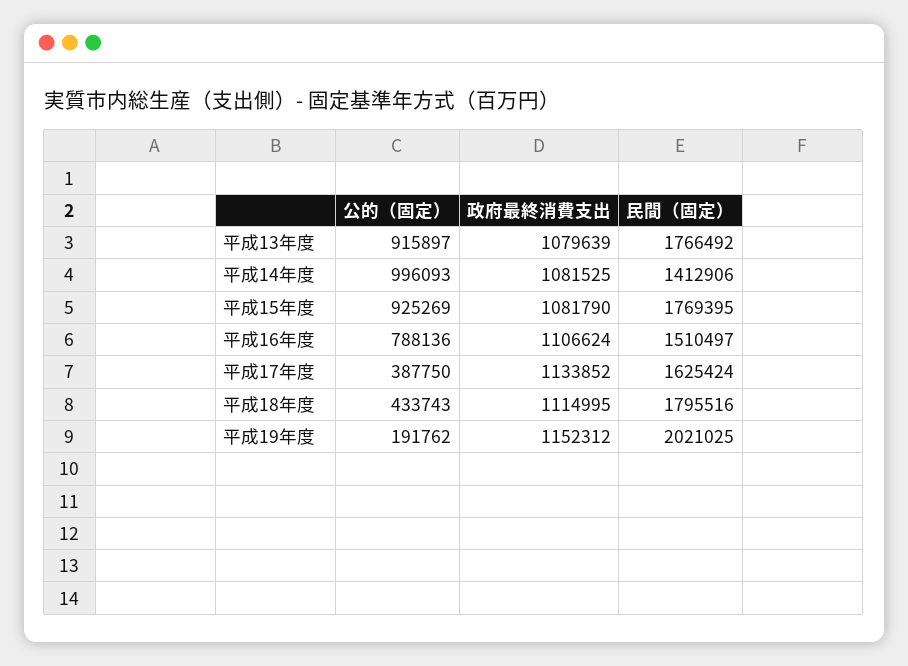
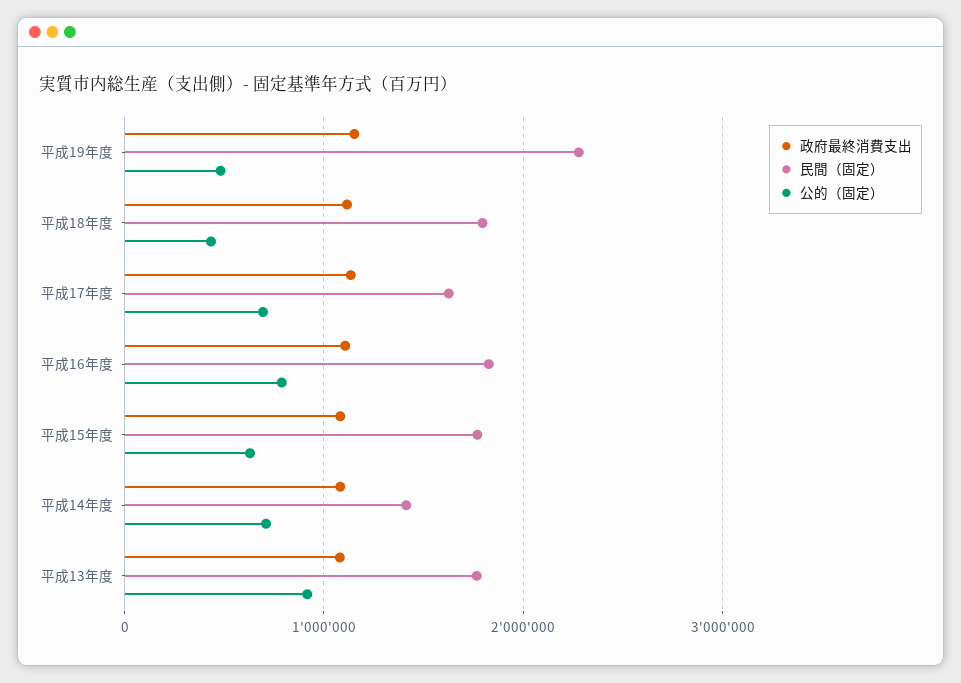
  {
    "公的（固定）": {
      "平成13年度": 915897,
-     "平成14年度": 996093,
+     "平成14年度": 700000,
-     "平成15年度": 925269,
+     "平成15年度": 600000,
      "平成16年度": 788136,
-     "平成17年度": 387750,
+     "平成17年度": 700000,
      "平成18年度": 433743,
-     "平成19年度": 191762
+     "平成19年度": 500000
    },
    "政府最終消費支出": {
      "平成13年度": 1079639,
      "平成14年度": 1081525,
      "平成15年度": 1081790,
      "平成16年度": 1106624,
      "平成17年度": 1133852,
      "平成18年度": 1114995,
      "平成19年度": 1152312
    },
    "民間（固定）": {
      "平成13年度": 1766492,
      "平成14年度": 1412906,
      "平成15年度": 1769395,
-     "平成16年度": 1510497,
+     "平成16年度": 1800000,
      "平成17年度": 1625424,
      "平成18年度": 1795516,
-     "平成19年度": 2021025
+     "平成19年度": 2300000
    }
  }

